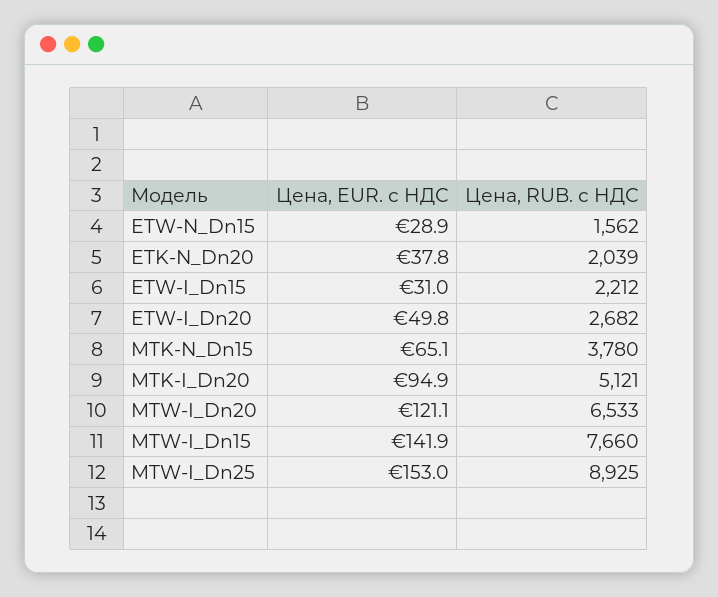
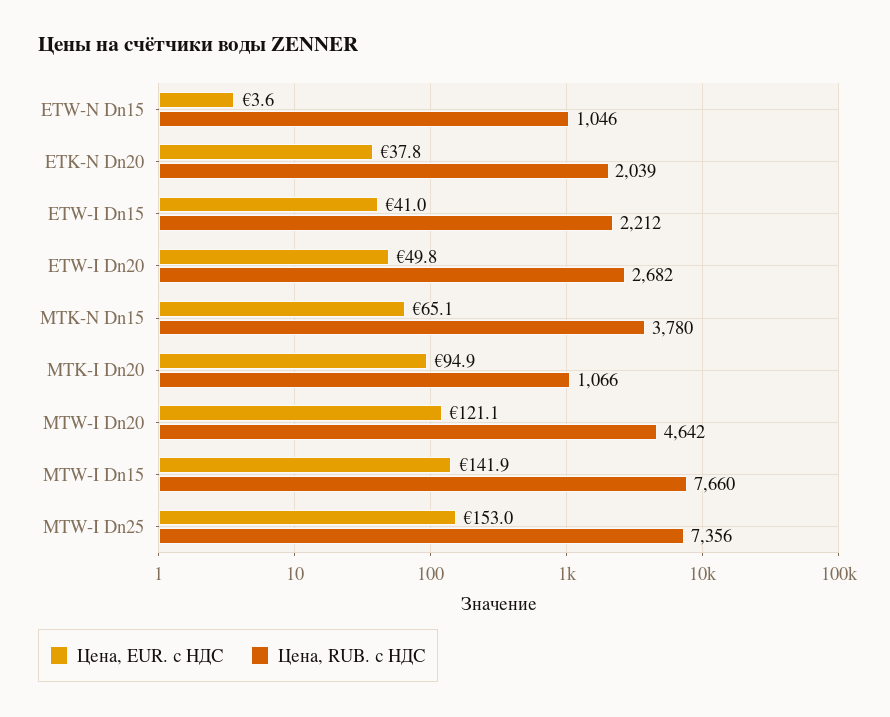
  {
    "Цена, EUR. с НДС": {
-     "ETW-N_Dn15": 28.9,
+     "ETW-N_Dn15": 3.6,
      "ETK-N_Dn20": 37.8,
-     "ETW-I_Dn15": 31,
+     "ETW-I_Dn15": 41,
      "ETW-I_Dn20": 49.8,
      "MTK-N_Dn15": 65.1,
      "MTK-I_Dn20": 94.9,
      "MTW-I_Dn20": 121.1,
      "MTW-I_Dn15": 141.9,
      "MTW-I_Dn25": 153
    },
    "Цена, RUB. с НДС": {
-     "ETW-N_Dn15": 1562,
+     "ETW-N_Dn15": 1046,
      "ETK-N_Dn20": 2039,
      "ETW-I_Dn15": 2212,
      "ETW-I_Dn20": 2682,
      "MTK-N_Dn15": 3780,
-     "MTK-I_Dn20": 5121,
+     "MTK-I_Dn20": 1066,
-     "MTW-I_Dn20": 6533,
+     "MTW-I_Dn20": 4642,
      "MTW-I_Dn15": 7660,
-     "MTW-I_Dn25": 8925
+     "MTW-I_Dn25": 7356
    }
  }

